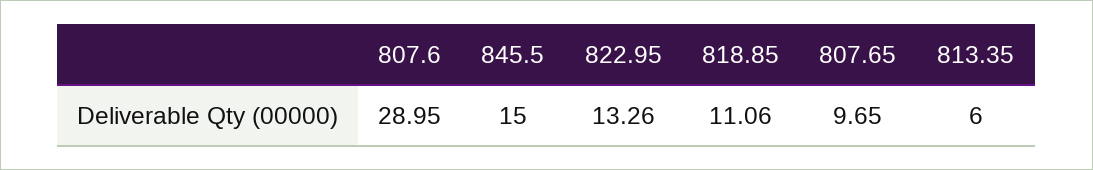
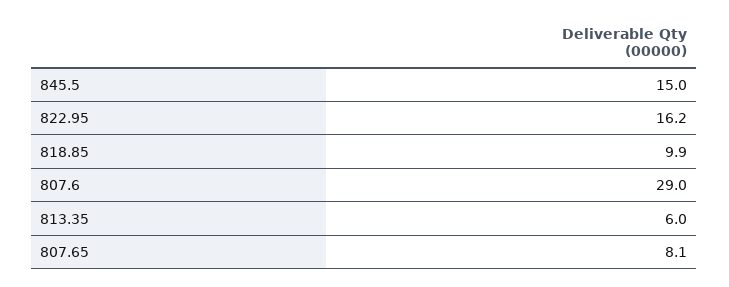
  {
    "807.6": 28.95,
    "845.5": 15,
-   "822.95": 13.26,
+   "822.95": 16.2,
-   "818.85": 11.06,
+   "818.85": 9.9,
-   "807.65": 9.65,
+   "807.65": 8.1,
    "813.35": 6
  }

